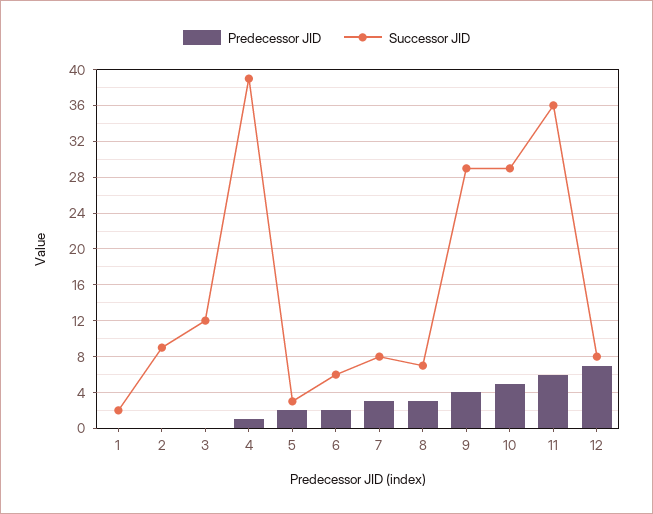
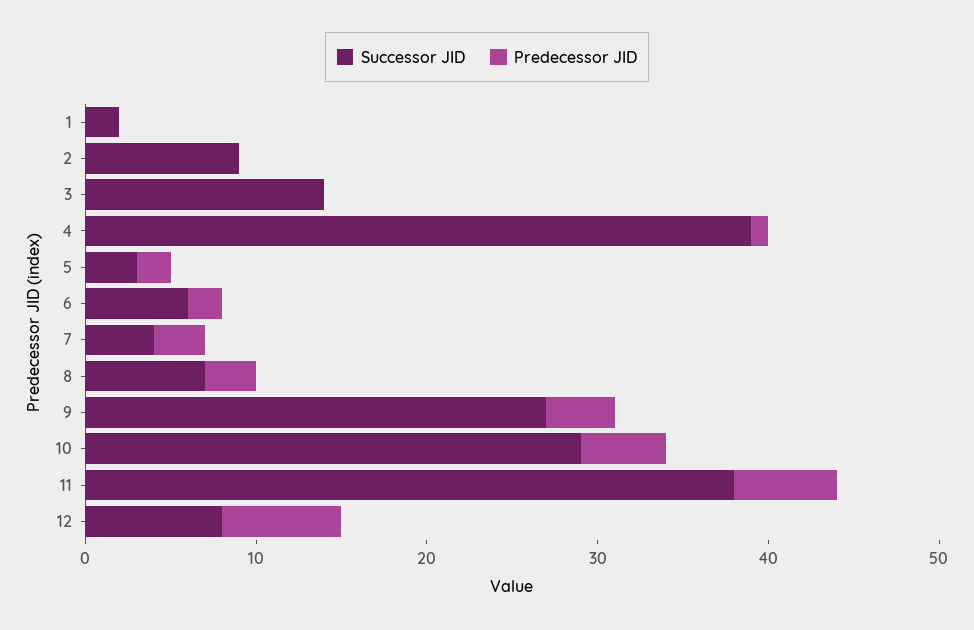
  {
    "Predecessor JID": {
      "1": 0,
      "2": 0,
      "3": 0,
      "4": 1,
      "5": 2,
      "6": 2,
      "7": 3,
      "8": 3,
      "9": 4,
      "10": 5,
      "11": 6,
      "12": 7
    },
    "Successor JID": {
      "1": 2,
      "2": 9,
-     "3": 12,
+     "3": 14,
      "4": 39,
      "5": 3,
      "6": 6,
-     "7": 8,
+     "7": 4,
      "8": 7,
-     "9": 29,
+     "9": 27,
      "10": 29,
-     "11": 36,
+     "11": 38,
      "12": 8
    }
  }

